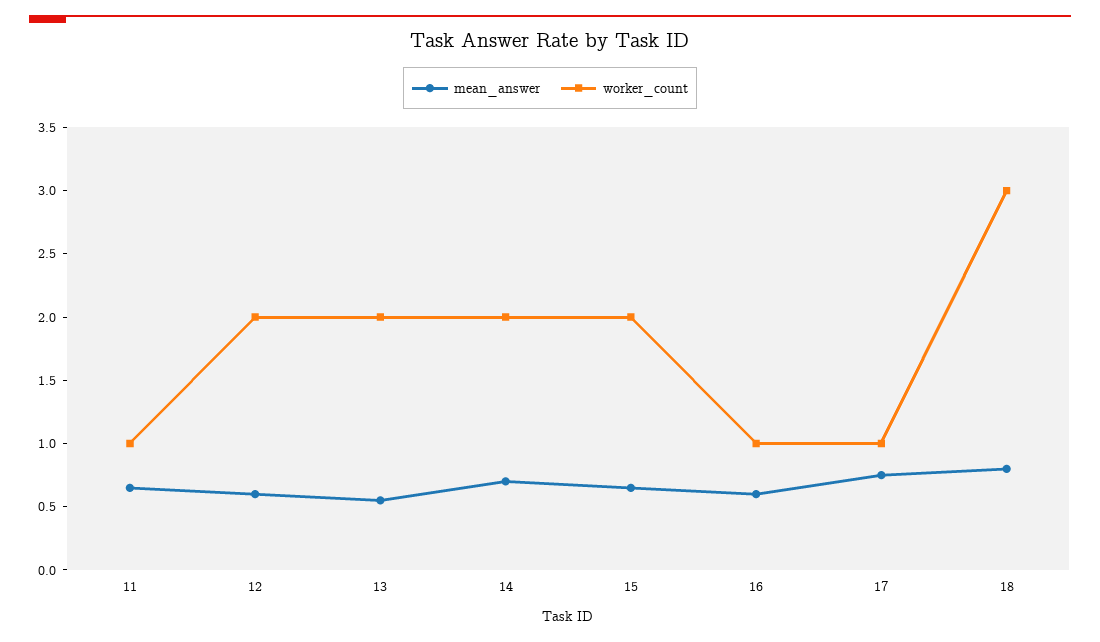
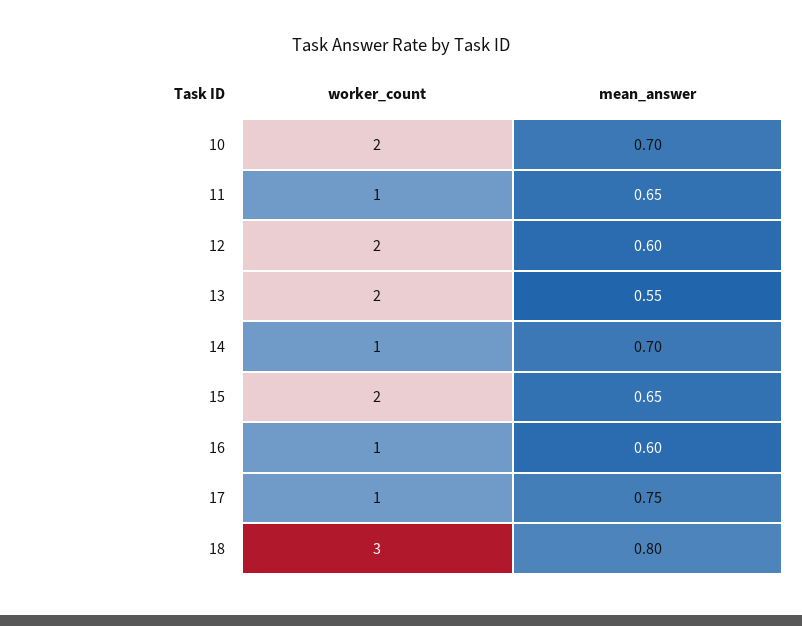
  {
    "mean_answer": {
      "11": 0.65,
      "12": 0.6,
      "13": 0.55,
      "14": 0.7,
      "15": 0.65,
      "16": 0.6,
      "17": 0.75,
-     "18": 0.8
+     "18": 0.8,
+     "10": 0.7
    },
    "worker_count": {
      "11": 1,
      "12": 2,
      "13": 2,
-     "14": 2,
+     "14": 1,
      "15": 2,
      "16": 1,
      "17": 1,
-     "18": 3
+     "18": 3,
+     "10": 2
    }
  }

